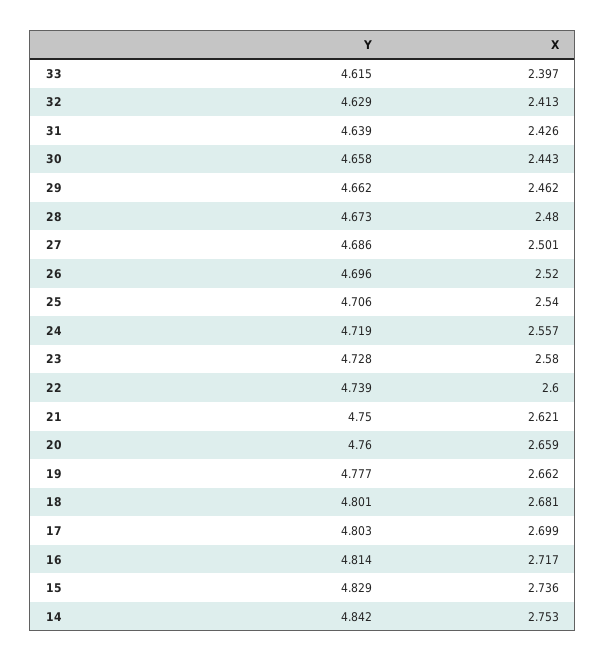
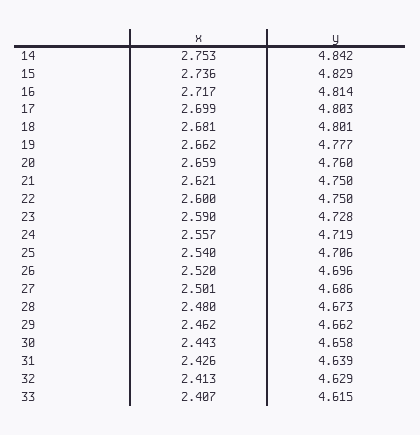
  {
    "Y": {
      "33": 4.615,
      "32": 4.629,
      "31": 4.639,
      "30": 4.658,
      "29": 4.662,
      "28": 4.673,
      "27": 4.686,
      "26": 4.696,
      "25": 4.706,
      "24": 4.719,
      "23": 4.728,
-     "22": 4.739,
+     "22": 4.75,
      "21": 4.75,
      "20": 4.76,
      "19": 4.777,
      "18": 4.801,
      "17": 4.803,
      "16": 4.814,
      "15": 4.829,
      "14": 4.842
    },
    "X": {
-     "33": 2.397,
+     "33": 2.407,
      "32": 2.413,
      "31": 2.426,
      "30": 2.443,
      "29": 2.462,
      "28": 2.48,
      "27": 2.501,
      "26": 2.52,
      "25": 2.54,
      "24": 2.557,
-     "23": 2.58,
+     "23": 2.59,
      "22": 2.6,
      "21": 2.621,
      "20": 2.659,
      "19": 2.662,
      "18": 2.681,
      "17": 2.699,
      "16": 2.717,
      "15": 2.736,
      "14": 2.753
    }
  }

